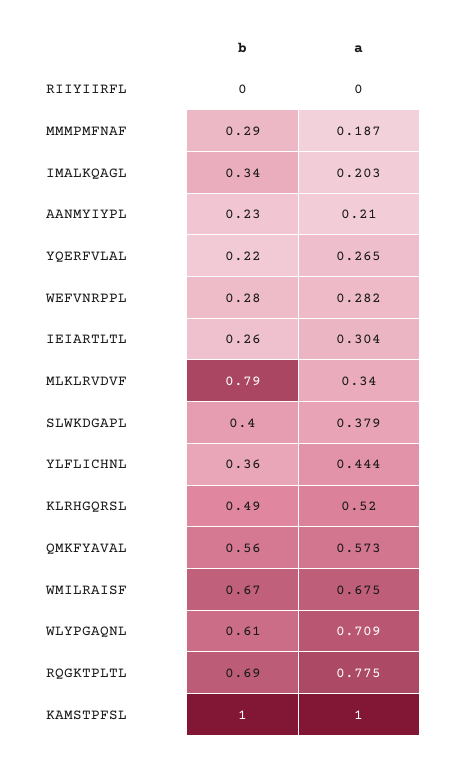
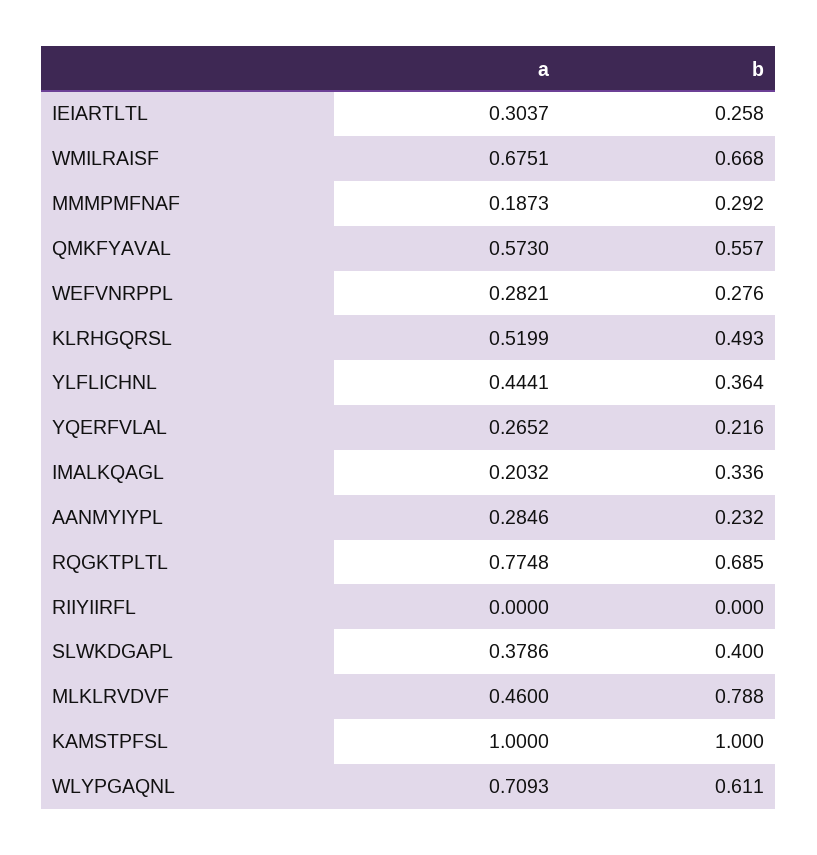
  {
    "b": {
      "RIIYIIRFL": 0,
      "MMMPMFNAF": 0.292,
      "IMALKQAGL": 0.336,
      "AANMYIYPL": 0.232,
      "YQERFVLAL": 0.216,
      "WEFVNRPPL": 0.276,
      "IEIARTLTL": 0.258,
      "MLKLRVDVF": 0.788,
      "SLWKDGAPL": 0.4,
      "YLFLICHNL": 0.364,
      "KLRHGQRSL": 0.493,
      "QMKFYAVAL": 0.557,
      "WMILRAISF": 0.668,
      "WLYPGAQNL": 0.611,
      "RQGKTPLTL": 0.685,
      "KAMSTPFSL": 1
    },
    "a": {
      "RIIYIIRFL": 0,
      "MMMPMFNAF": 0.1873,
      "IMALKQAGL": 0.2032,
-     "AANMYIYPL": 0.21,
+     "AANMYIYPL": 0.2846,
      "YQERFVLAL": 0.2652,
      "WEFVNRPPL": 0.2821,
      "IEIARTLTL": 0.3037,
-     "MLKLRVDVF": 0.34,
+     "MLKLRVDVF": 0.46,
      "SLWKDGAPL": 0.3786,
      "YLFLICHNL": 0.4441,
      "KLRHGQRSL": 0.5199,
      "QMKFYAVAL": 0.573,
      "WMILRAISF": 0.6751,
      "WLYPGAQNL": 0.7093,
      "RQGKTPLTL": 0.7748,
      "KAMSTPFSL": 1
    }
  }

